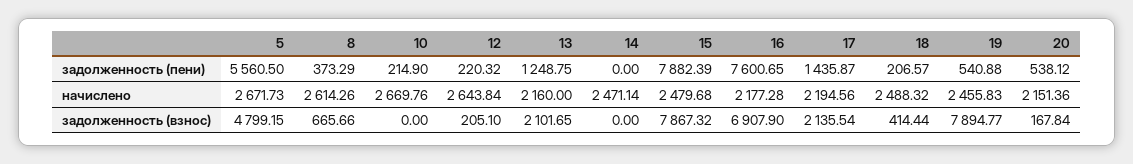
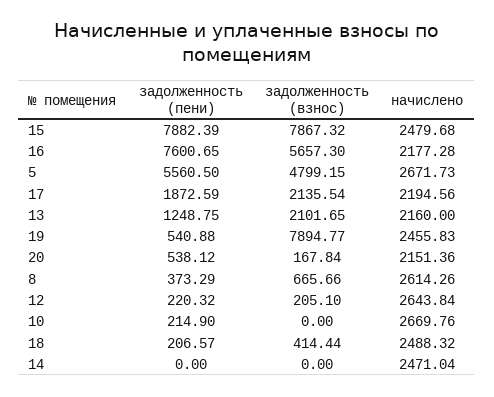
  {
    "5": {
      "задолженность (пени)": 5560.5,
      "начислено": 2671.73,
      "задолженность (взнос)": 4799.15
    },
    "8": {
      "задолженность (пени)": 373.29,
      "начислено": 2614.26,
      "задолженность (взнос)": 665.66
    },
    "10": {
      "задолженность (пени)": 214.9,
      "начислено": 2669.76,
      "задолженность (взнос)": 0
    },
    "12": {
      "задолженность (пени)": 220.32,
      "начислено": 2643.84,
      "задолженность (взнос)": 205.1
    },
    "13": {
      "задолженность (пени)": 1248.75,
      "начислено": 2160,
      "задолженность (взнос)": 2101.65
    },
    "14": {
      "задолженность (пени)": 0,
-     "начислено": 2471.14,
+     "начислено": 2471.04,
      "задолженность (взнос)": 0
    },
    "15": {
      "задолженность (пени)": 7882.39,
      "начислено": 2479.68,
      "задолженность (взнос)": 7867.32
    },
    "16": {
      "задолженность (пени)": 7600.65,
      "начислено": 2177.28,
-     "задолженность (взнос)": 6907.9
+     "задолженность (взнос)": 5657.3
    },
    "17": {
-     "задолженность (пени)": 1435.87,
+     "задолженность (пени)": 1872.59,
      "начислено": 2194.56,
      "задолженность (взнос)": 2135.54
    },
    "18": {
      "задолженность (пени)": 206.57,
      "начислено": 2488.32,
      "задолженность (взнос)": 414.44
    },
    "19": {
      "задолженность (пени)": 540.88,
      "начислено": 2455.83,
      "задолженность (взнос)": 7894.77
    },
    "20": {
      "задолженность (пени)": 538.12,
      "начислено": 2151.36,
      "задолженность (взнос)": 167.84
    }
  }

